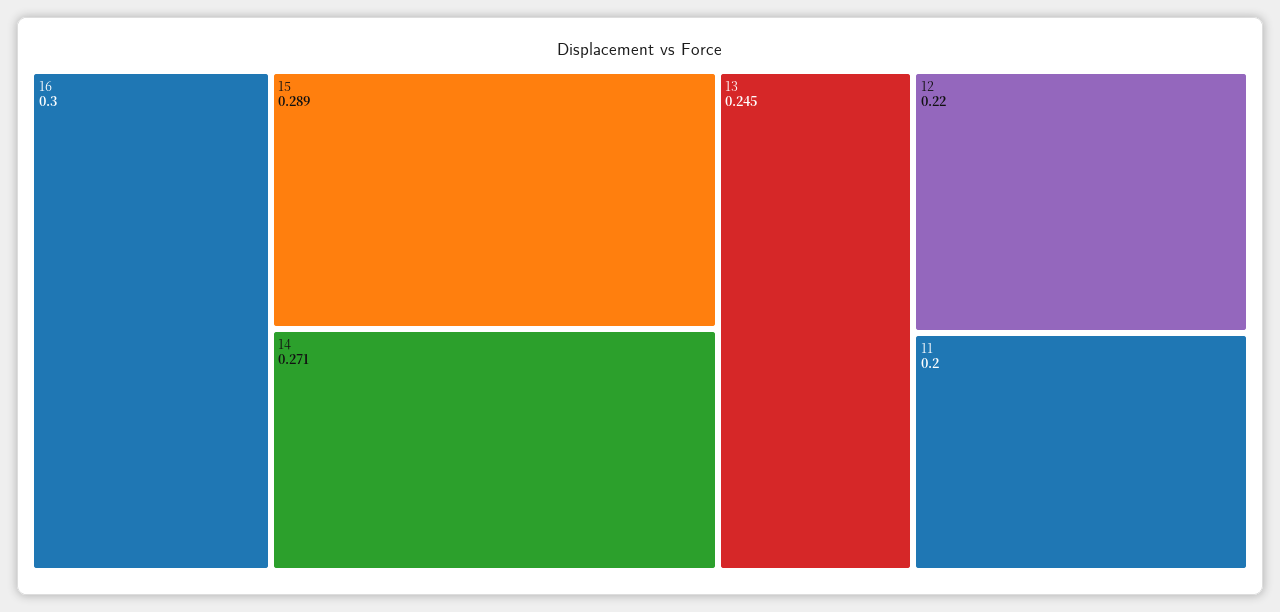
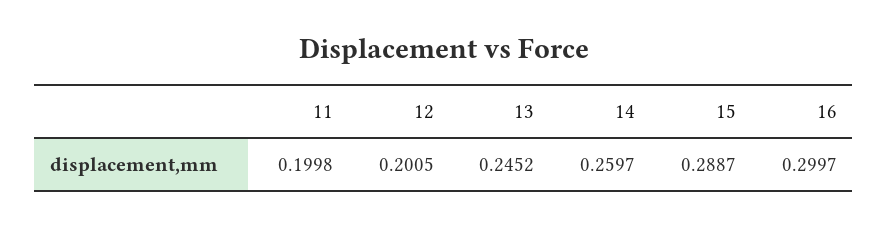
  {
    "16": 0.2997,
    "15": 0.2887,
-   "14": 0.271,
+   "14": 0.2597,
    "13": 0.2452,
-   "12": 0.22,
+   "12": 0.2005,
    "11": 0.1998
  }

